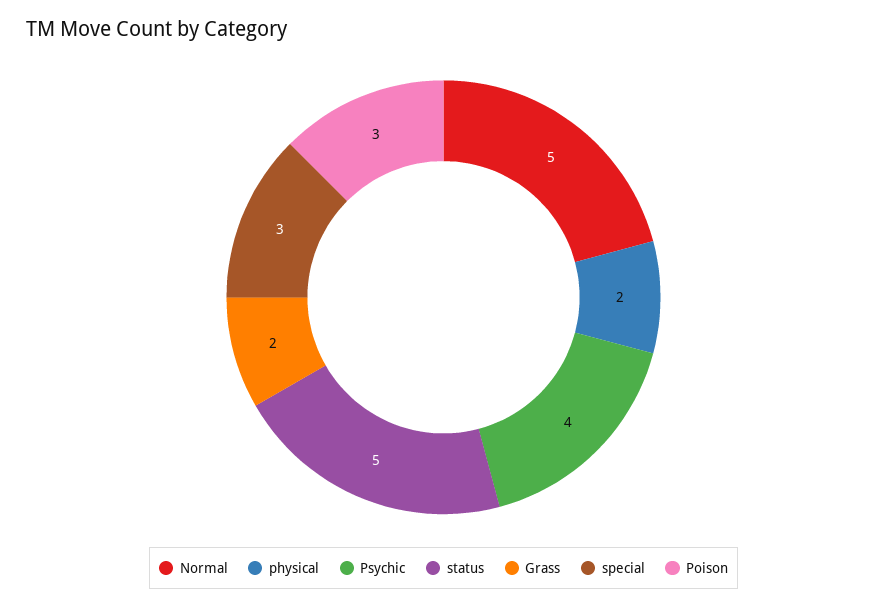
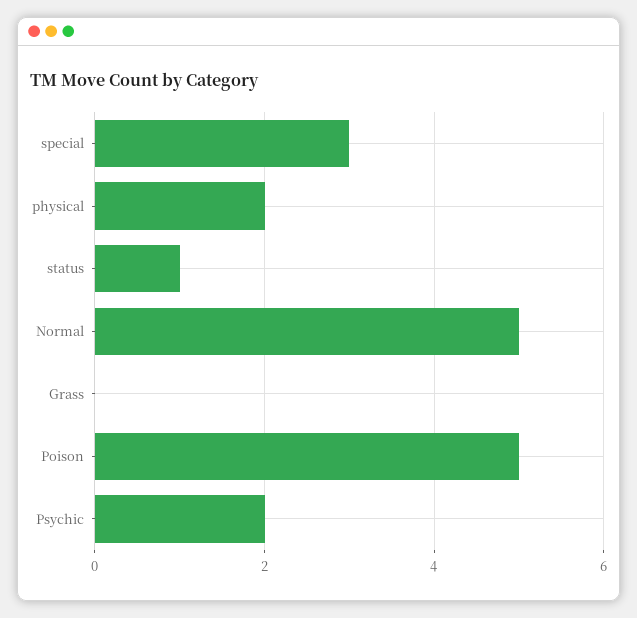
  {
    "Normal": 5,
    "physical": 2,
-   "Psychic": 4,
+   "Psychic": 2,
-   "status": 5,
+   "status": 1,
-   "Grass": 2,
+   "Grass": 0,
    "special": 3,
-   "Poison": 3
+   "Poison": 5
  }

